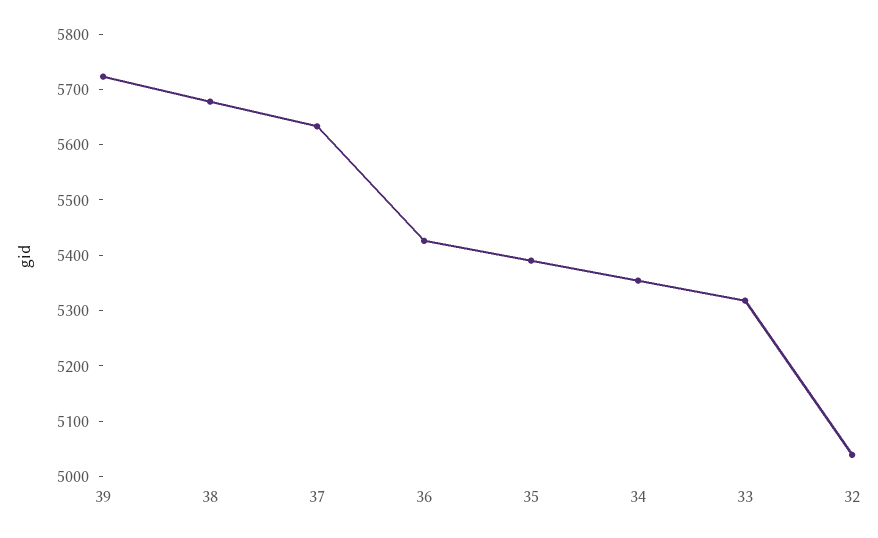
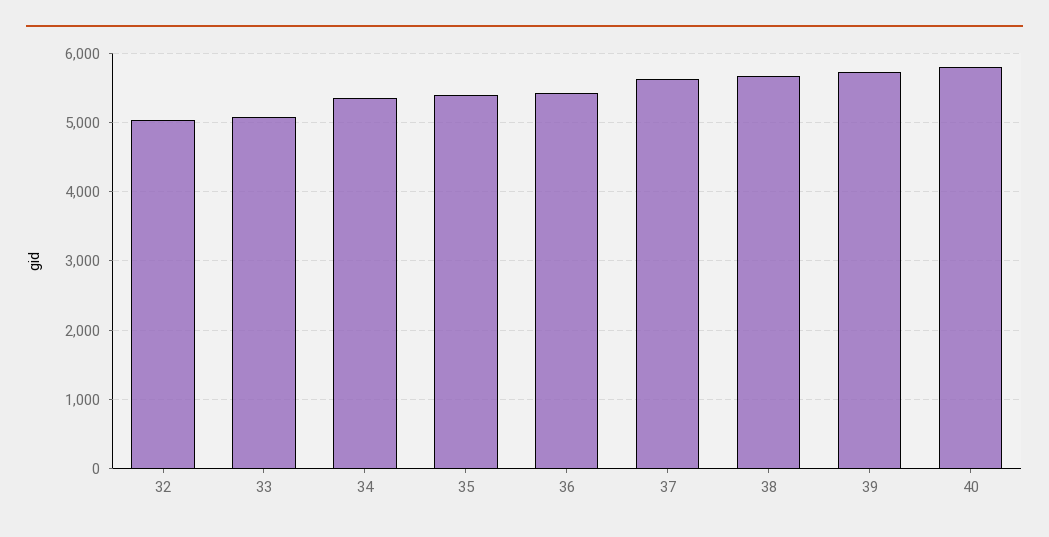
  {
    "39": 5720,
    "38": 5680,
    "37": 5640,
    "36": 5420,
    "35": 5400,
    "34": 5360,
-   "33": 5320,
+   "33": 5100,
-   "32": 5040
+   "32": 5040,
+   "40": 5800
  }

